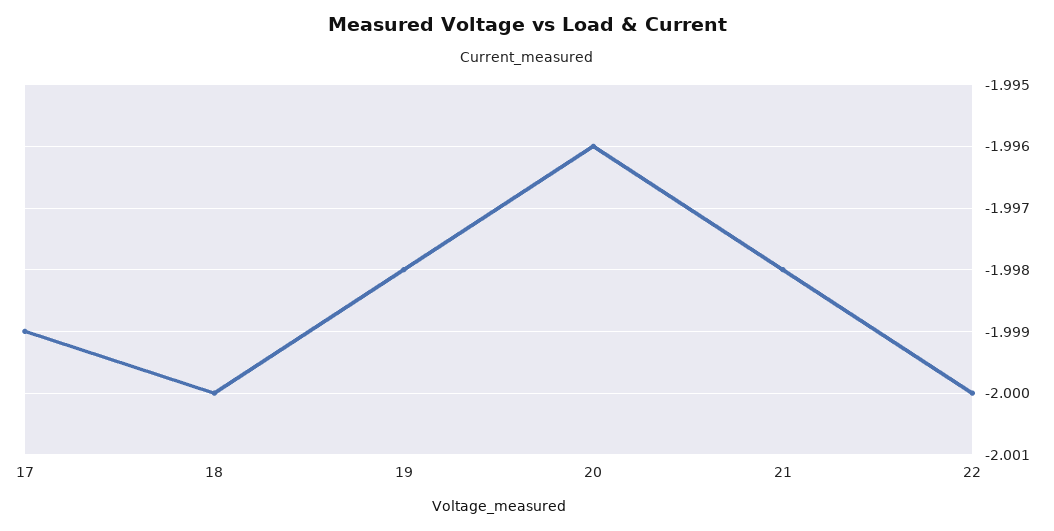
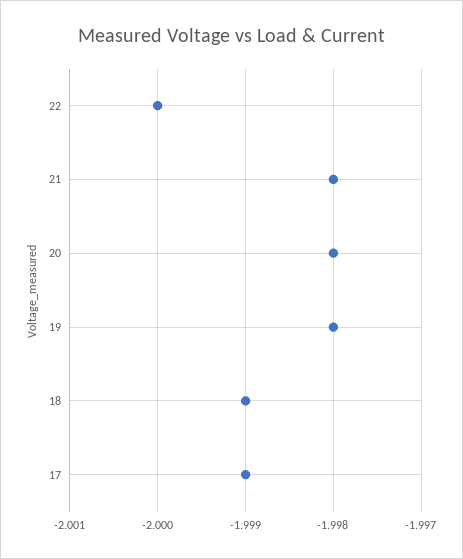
  {
    "17": -1.999,
-   "18": -2,
+   "18": -1.999,
    "19": -1.998,
-   "20": -1.996,
+   "20": -1.998,
    "21": -1.998,
    "22": -2
  }

